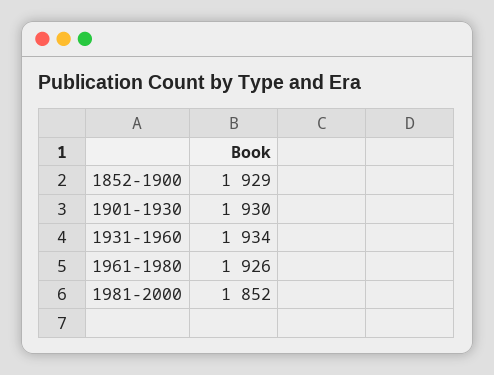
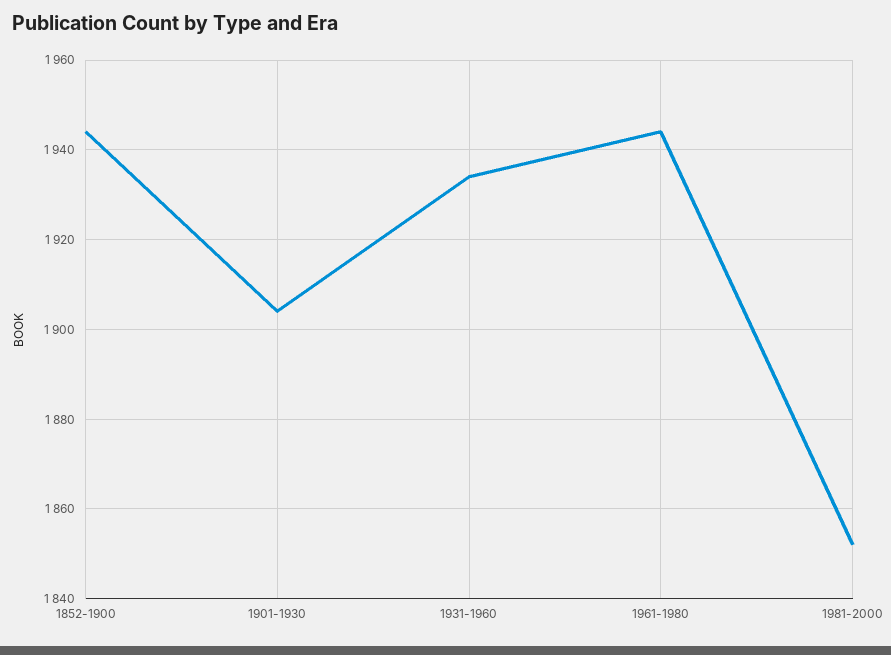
  {
-   "1852-1900": 1929,
+   "1852-1900": 1945,
-   "1901-1930": 1930,
+   "1901-1930": 1905,
    "1931-1960": 1934,
-   "1961-1980": 1926,
+   "1961-1980": 1945,
    "1981-2000": 1852
  }

